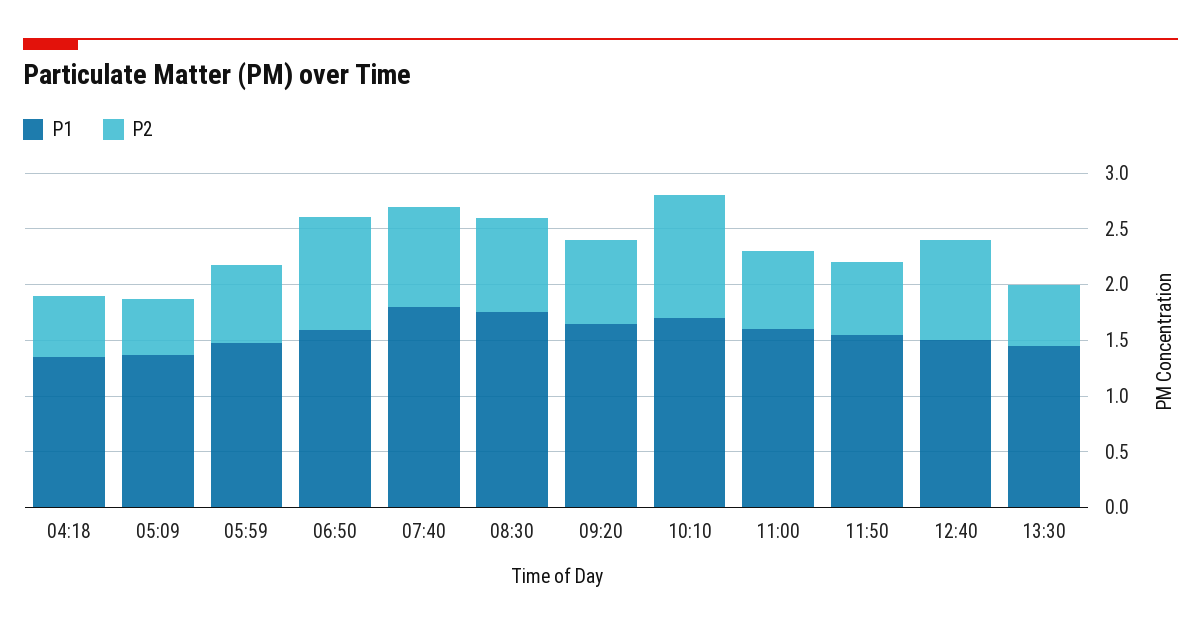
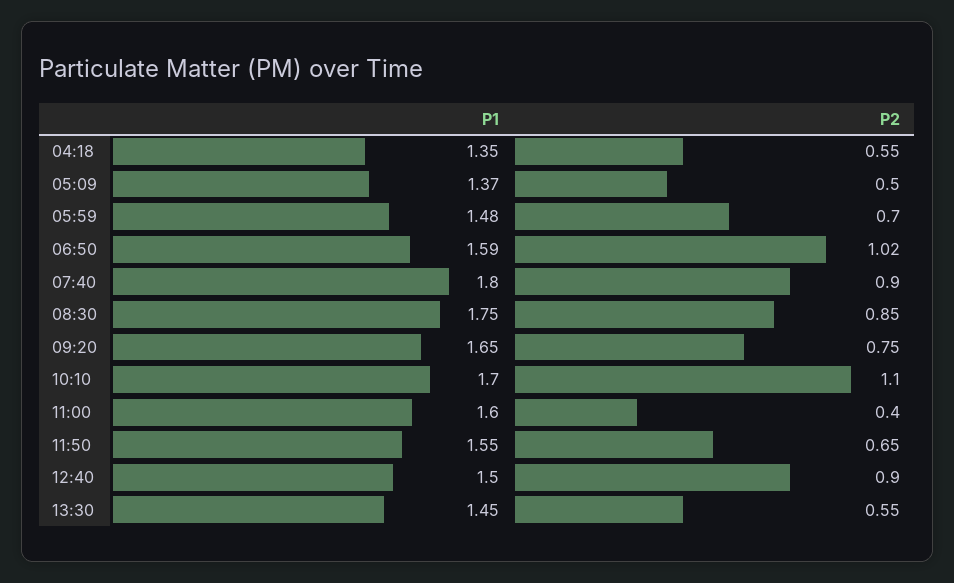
  {
    "P1": {
      "04:18": 1.35,
      "05:09": 1.37,
      "05:59": 1.48,
      "06:50": 1.59,
      "07:40": 1.8,
      "08:30": 1.75,
      "09:20": 1.65,
      "10:10": 1.7,
      "11:00": 1.6,
      "11:50": 1.55,
      "12:40": 1.5,
      "13:30": 1.45
    },
    "P2": {
      "04:18": 0.55,
      "05:09": 0.5,
      "05:59": 0.7,
      "06:50": 1.02,
      "07:40": 0.9,
      "08:30": 0.85,
      "09:20": 0.75,
      "10:10": 1.1,
-     "11:00": 0.7,
+     "11:00": 0.4,
      "11:50": 0.65,
      "12:40": 0.9,
      "13:30": 0.55
    }
  }

